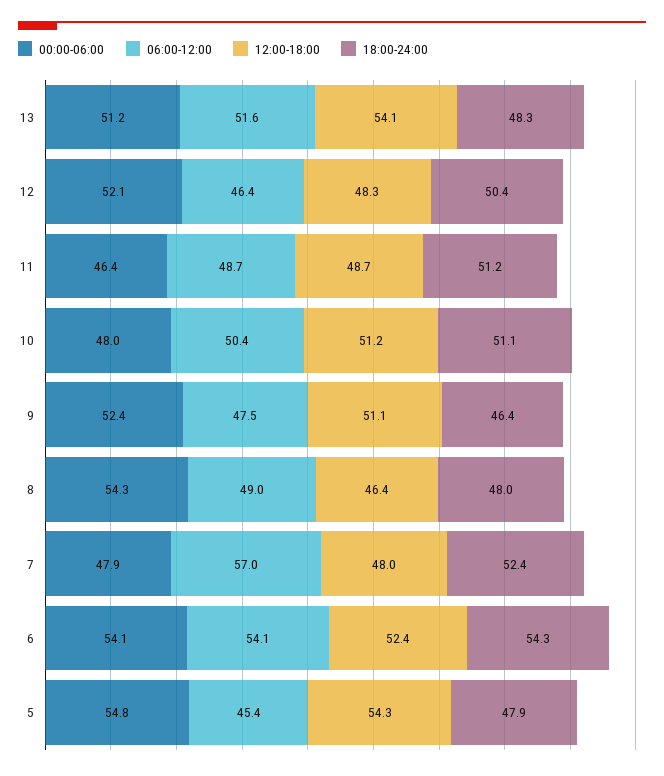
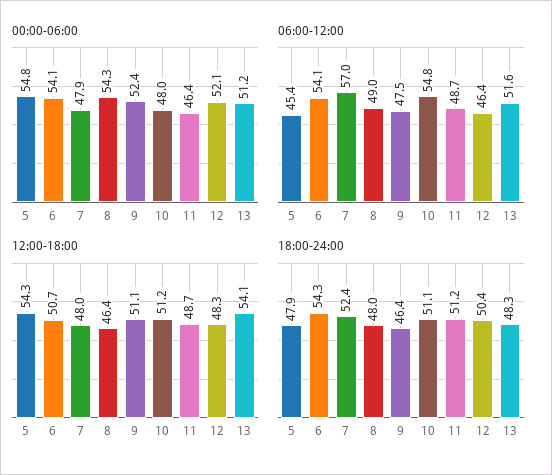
  {
    "00:00-06:00": {
      "13": 51.2,
      "12": 52.1,
      "11": 46.4,
      "10": 48,
      "9": 52.4,
      "8": 54.3,
      "7": 47.9,
      "6": 54.1,
      "5": 54.8
    },
    "06:00-12:00": {
      "13": 51.6,
      "12": 46.4,
      "11": 48.7,
-     "10": 50.4,
+     "10": 54.8,
      "9": 47.5,
      "8": 49,
      "7": 57,
      "6": 54.1,
      "5": 45.4
    },
    "12:00-18:00": {
      "13": 54.1,
      "12": 48.3,
      "11": 48.7,
      "10": 51.2,
      "9": 51.1,
      "8": 46.4,
      "7": 48,
-     "6": 52.4,
+     "6": 50.7,
      "5": 54.3
    },
    "18:00-24:00": {
      "13": 48.3,
      "12": 50.4,
      "11": 51.2,
      "10": 51.1,
      "9": 46.4,
      "8": 48,
      "7": 52.4,
      "6": 54.3,
      "5": 47.9
    }
  }

